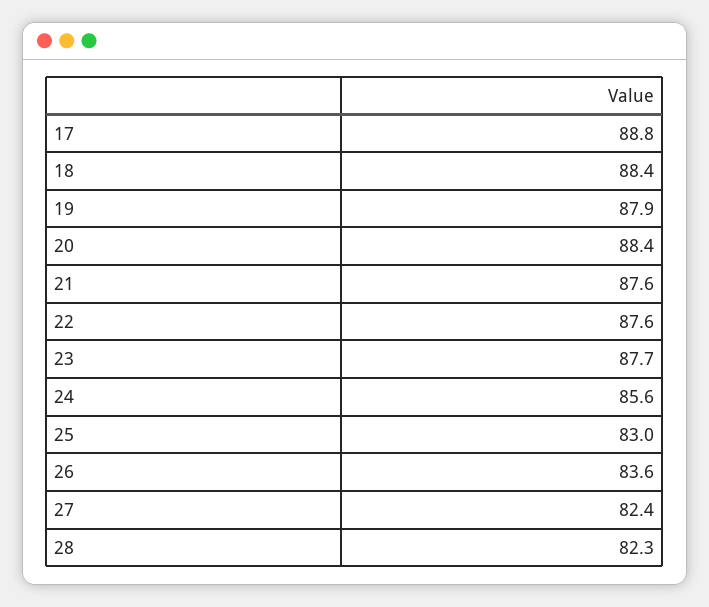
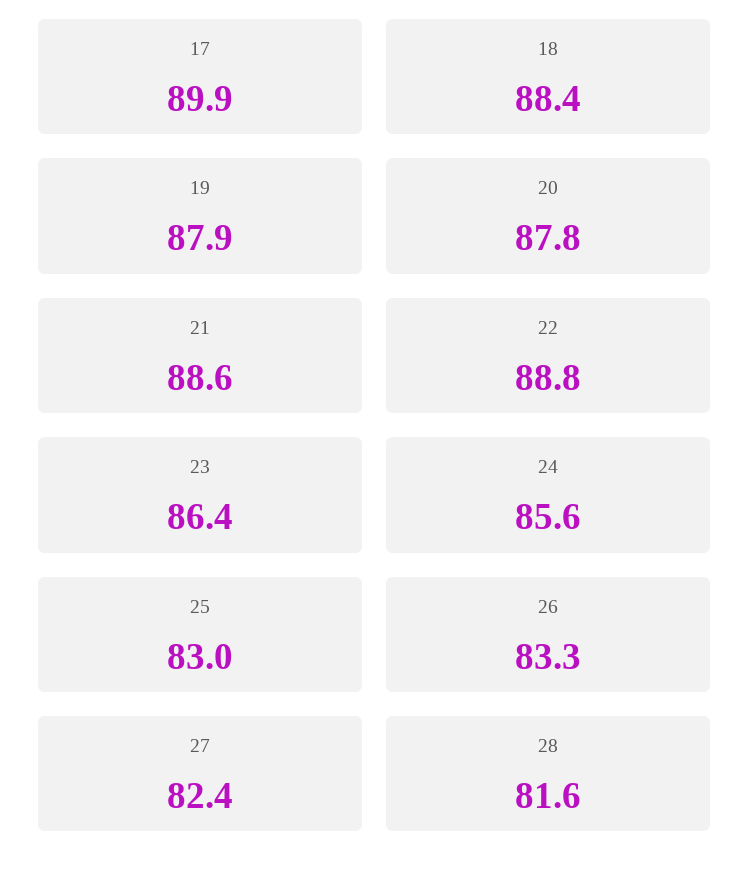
  {
-   "17": 88.8,
+   "17": 89.9,
    "18": 88.4,
    "19": 87.9,
-   "20": 88.4,
+   "20": 87.8,
-   "21": 87.6,
+   "21": 88.6,
-   "22": 87.6,
+   "22": 88.8,
-   "23": 87.7,
+   "23": 86.4,
    "24": 85.6,
    "25": 83,
-   "26": 83.6,
+   "26": 83.3,
    "27": 82.4,
-   "28": 82.3
+   "28": 81.6
  }

